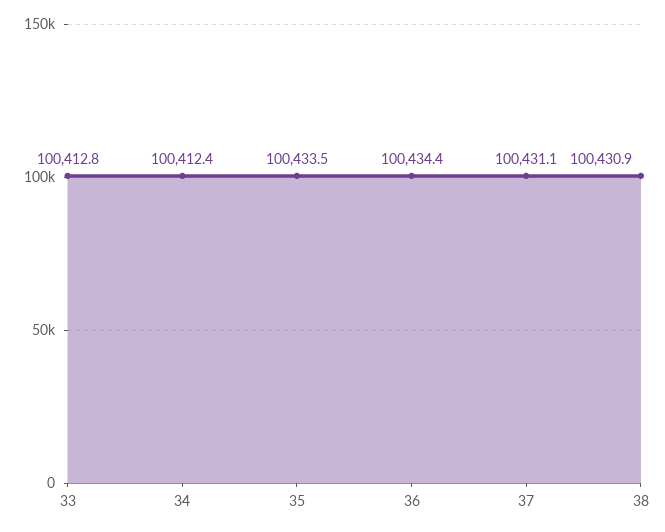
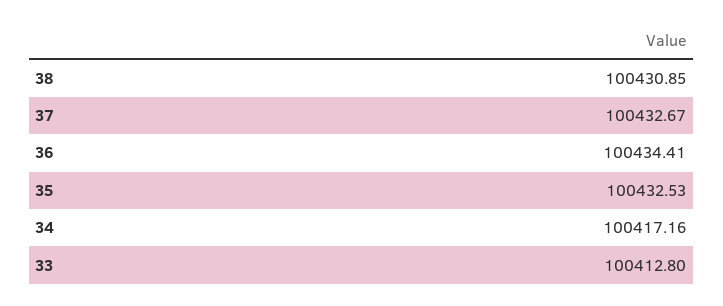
  {
    "33": 100412.8,
-   "34": 100412.4,
+   "34": 100417.16,
-   "35": 100433.5,
+   "35": 100432.53,
    "36": 100434.41,
-   "37": 100431.1,
+   "37": 100432.67,
    "38": 100430.85
  }

